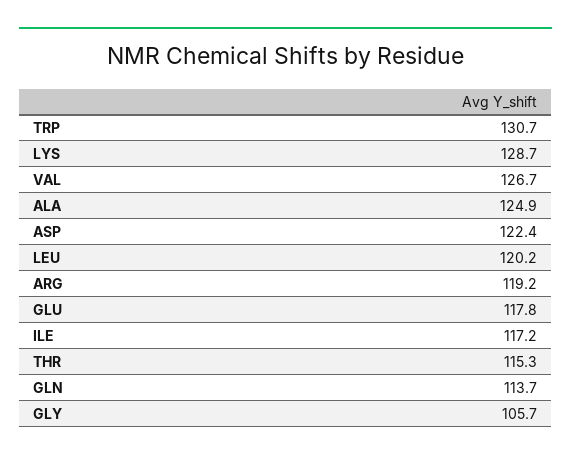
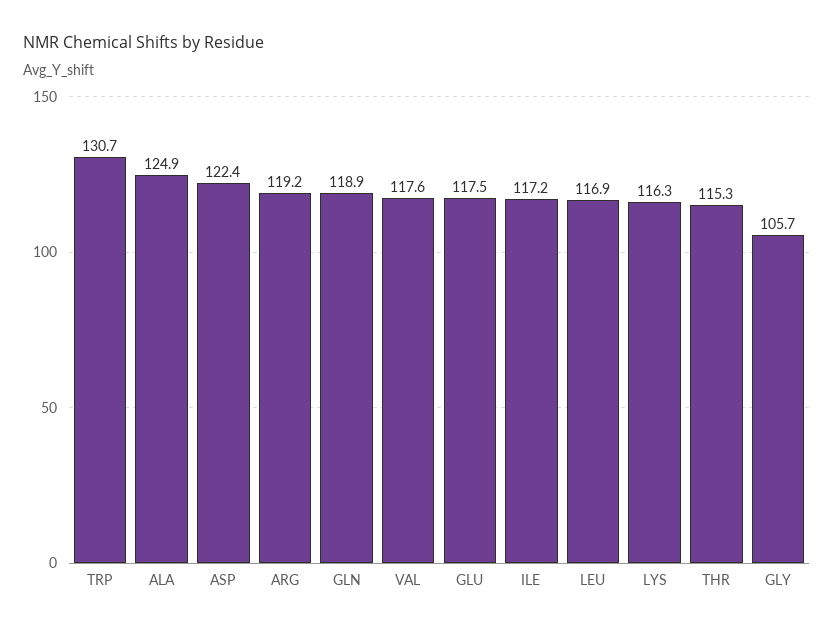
  {
    "TRP": 130.7,
-   "LYS": 128.7,
+   "LYS": 116.3,
-   "VAL": 126.7,
+   "VAL": 117.6,
    "ALA": 124.9,
    "ASP": 122.4,
-   "LEU": 120.2,
+   "LEU": 116.9,
    "ARG": 119.2,
-   "GLU": 117.8,
+   "GLU": 117.5,
    "ILE": 117.2,
    "THR": 115.3,
-   "GLN": 113.7,
+   "GLN": 118.9,
    "GLY": 105.7
  }

